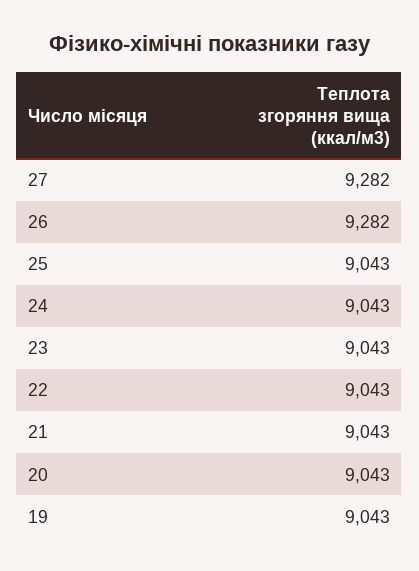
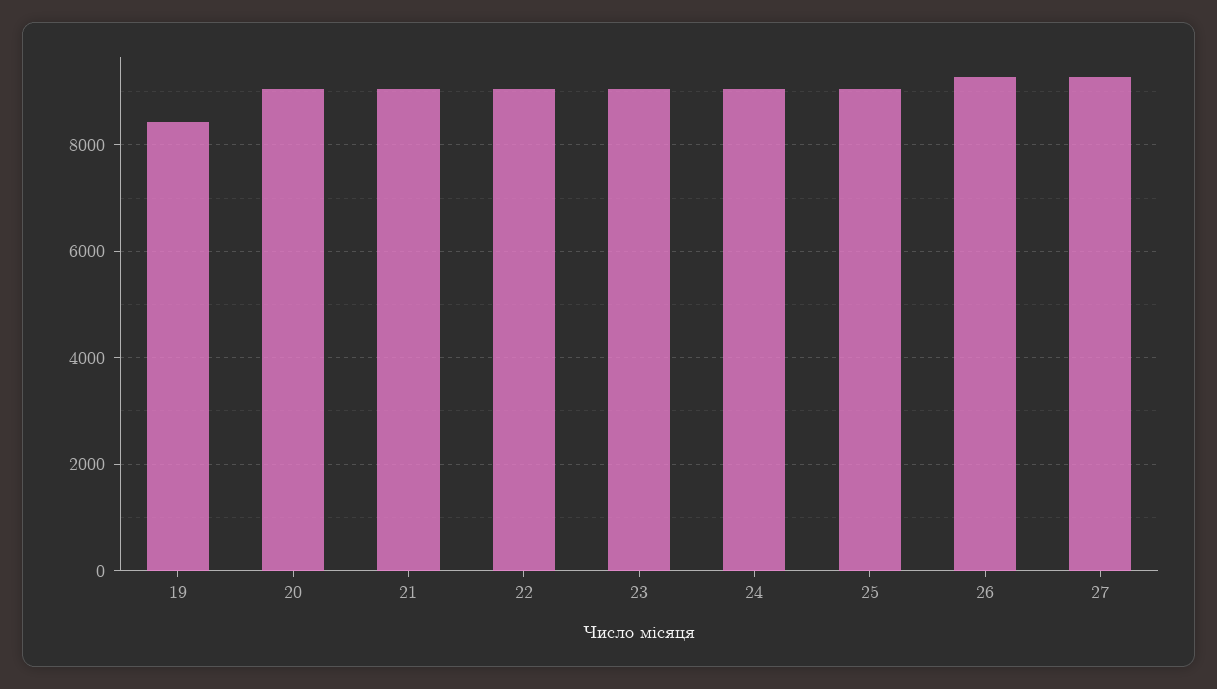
  {
    "27": 9282,
    "26": 9282,
    "25": 9043,
    "24": 9043,
    "23": 9043,
    "22": 9043,
    "21": 9043,
    "20": 9043,
-   "19": 9043
+   "19": 8400
  }

